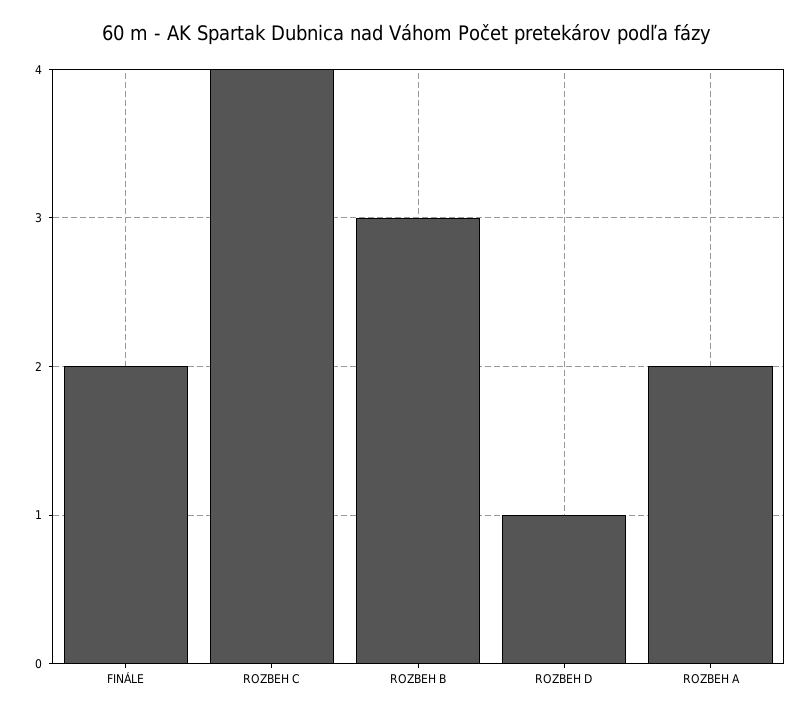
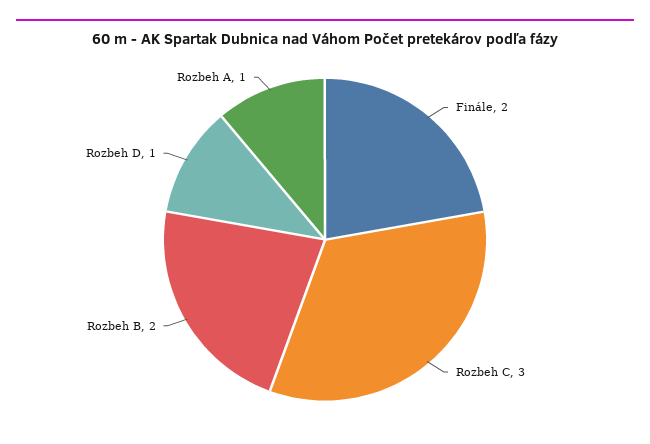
  {
    "FINÁLE": 2,
-   "ROZBEH C": 4,
+   "ROZBEH C": 3,
-   "ROZBEH B": 3,
+   "ROZBEH B": 2,
    "ROZBEH D": 1,
-   "ROZBEH A": 2
+   "ROZBEH A": 1
  }

